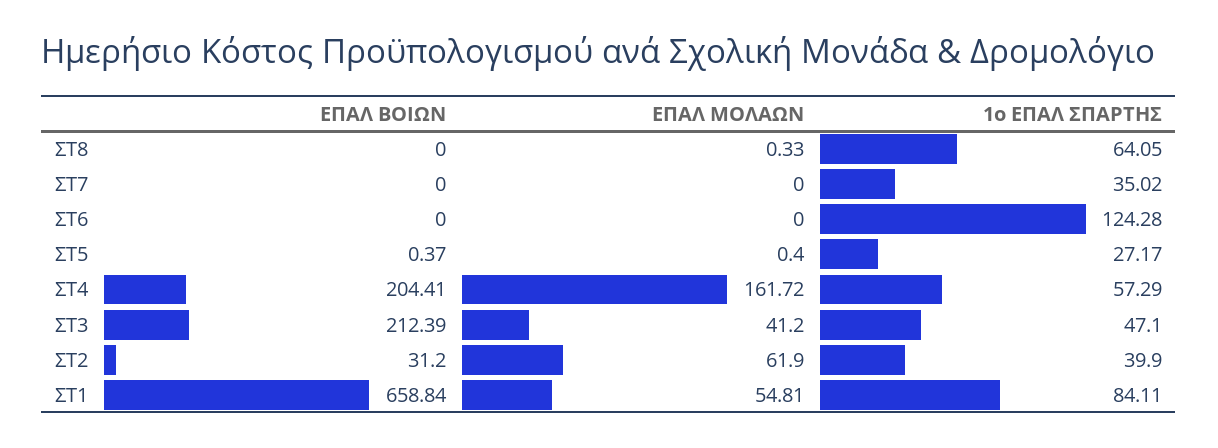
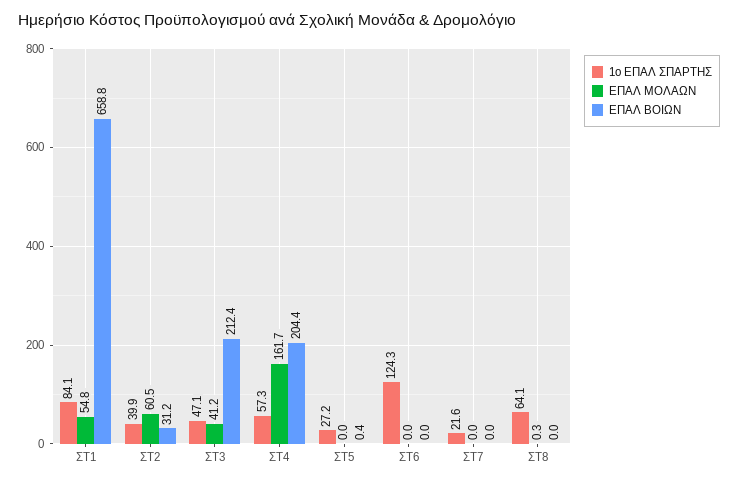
  {
    "ΕΠΑΛ ΒΟΙΩΝ": {
      "ΣΤ8": 0,
      "ΣΤ7": 0,
      "ΣΤ6": 0,
      "ΣΤ5": 0.37,
      "ΣΤ4": 204.41,
      "ΣΤ3": 212.39,
      "ΣΤ2": 31.2,
      "ΣΤ1": 658.84
    },
    "ΕΠΑΛ ΜΟΛΑΩΝ": {
      "ΣΤ8": 0.33,
      "ΣΤ7": 0,
      "ΣΤ6": 0,
-     "ΣΤ5": 0.4,
+     "ΣΤ5": 0,
      "ΣΤ4": 161.72,
      "ΣΤ3": 41.2,
-     "ΣΤ2": 61.9,
+     "ΣΤ2": 60.5,
      "ΣΤ1": 54.81
    },
    "1ο ΕΠΑΛ ΣΠΑΡΤΗΣ": {
      "ΣΤ8": 64.05,
-     "ΣΤ7": 35.02,
+     "ΣΤ7": 21.6,
      "ΣΤ6": 124.28,
      "ΣΤ5": 27.17,
      "ΣΤ4": 57.29,
      "ΣΤ3": 47.1,
      "ΣΤ2": 39.9,
      "ΣΤ1": 84.11
    }
  }

